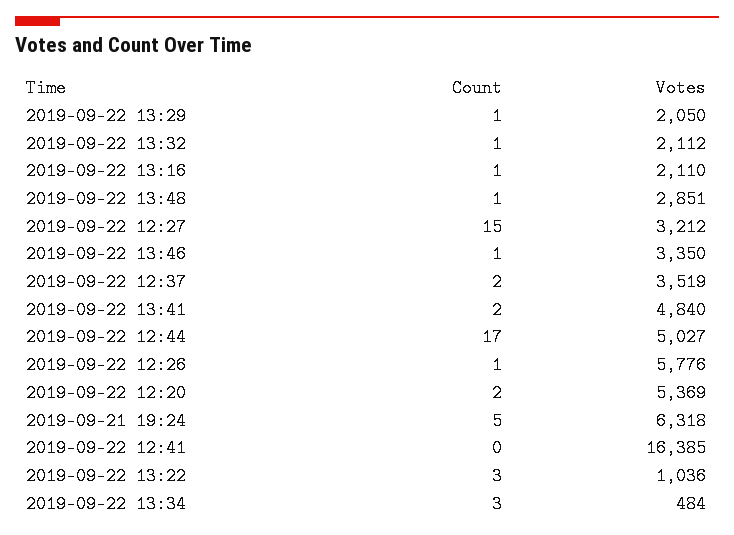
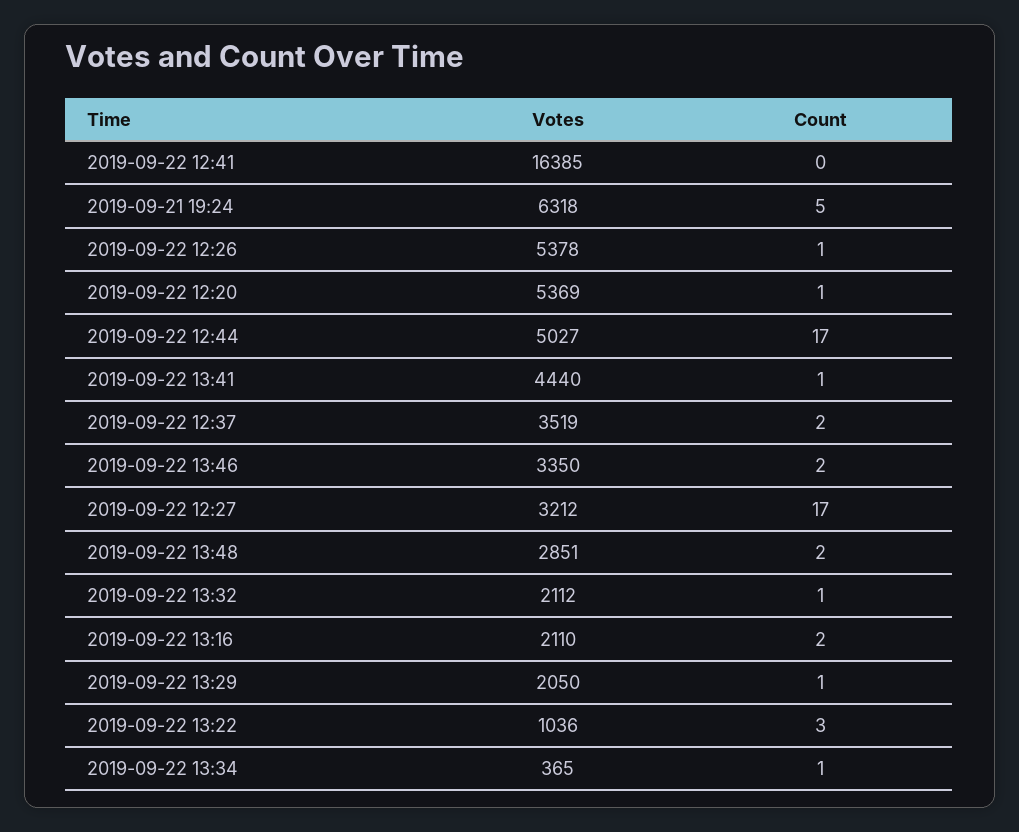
  {
    "Count": {
      "2019-09-22 13:29": 1,
      "2019-09-22 13:32": 1,
-     "2019-09-22 13:16": 1,
+     "2019-09-22 13:16": 2,
-     "2019-09-22 13:48": 1,
+     "2019-09-22 13:48": 2,
-     "2019-09-22 12:27": 15,
+     "2019-09-22 12:27": 17,
-     "2019-09-22 13:46": 1,
+     "2019-09-22 13:46": 2,
      "2019-09-22 12:37": 2,
-     "2019-09-22 13:41": 2,
+     "2019-09-22 13:41": 1,
      "2019-09-22 12:44": 17,
      "2019-09-22 12:26": 1,
-     "2019-09-22 12:20": 2,
+     "2019-09-22 12:20": 1,
      "2019-09-21 19:24": 5,
      "2019-09-22 12:41": 0,
      "2019-09-22 13:22": 3,
-     "2019-09-22 13:34": 3
+     "2019-09-22 13:34": 1
    },
    "Votes": {
      "2019-09-22 13:29": 2050,
      "2019-09-22 13:32": 2112,
      "2019-09-22 13:16": 2110,
      "2019-09-22 13:48": 2851,
      "2019-09-22 12:27": 3212,
      "2019-09-22 13:46": 3350,
      "2019-09-22 12:37": 3519,
-     "2019-09-22 13:41": 4840,
+     "2019-09-22 13:41": 4440,
      "2019-09-22 12:44": 5027,
-     "2019-09-22 12:26": 5776,
+     "2019-09-22 12:26": 5378,
      "2019-09-22 12:20": 5369,
      "2019-09-21 19:24": 6318,
      "2019-09-22 12:41": 16385,
      "2019-09-22 13:22": 1036,
-     "2019-09-22 13:34": 484
+     "2019-09-22 13:34": 365
    }
  }

